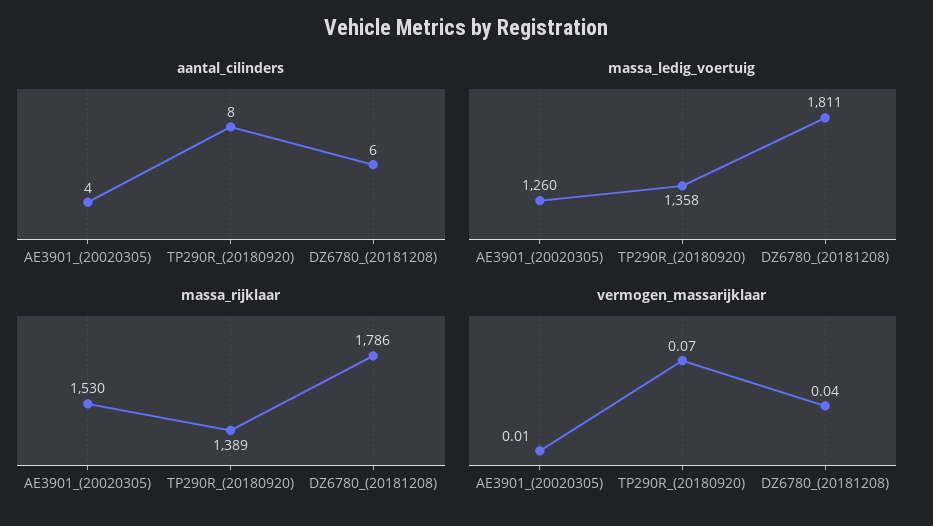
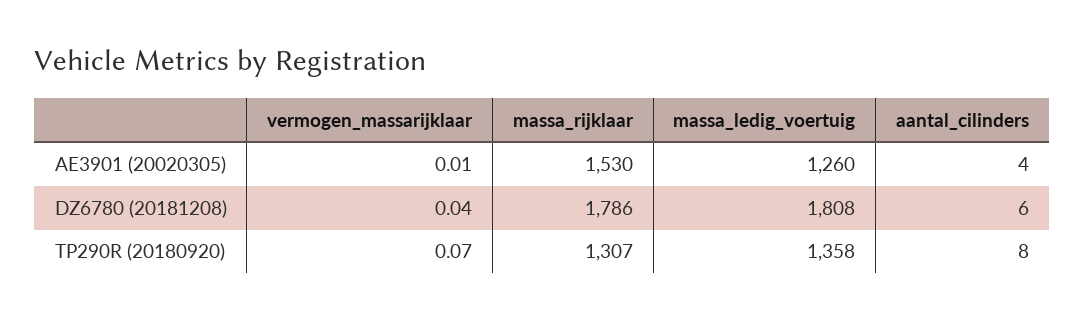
  {
    "aantal_cilinders": {
      "AE3901_(20020305)": 4,
      "TP290R_(20180920)": 8,
      "DZ6780_(20181208)": 6
    },
    "massa_ledig_voertuig": {
      "AE3901_(20020305)": 1260,
      "TP290R_(20180920)": 1358,
-     "DZ6780_(20181208)": 1811
+     "DZ6780_(20181208)": 1808
    },
    "massa_rijklaar": {
      "AE3901_(20020305)": 1530,
-     "TP290R_(20180920)": 1389,
+     "TP290R_(20180920)": 1307,
      "DZ6780_(20181208)": 1786
    },
    "vermogen_massarijklaar": {
      "AE3901_(20020305)": 0.01,
      "TP290R_(20180920)": 0.07,
      "DZ6780_(20181208)": 0.04
    }
  }

